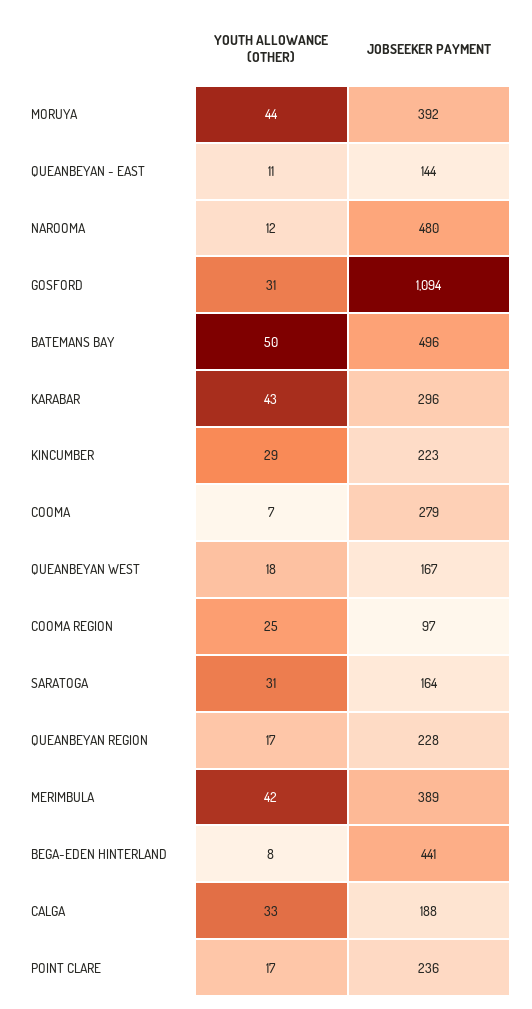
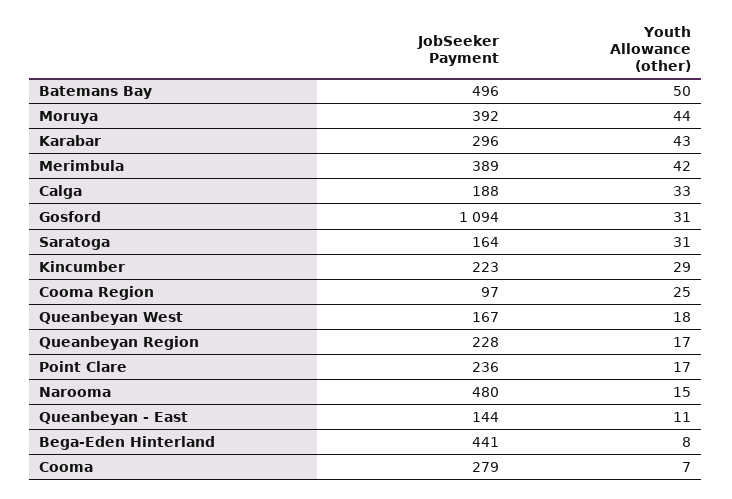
  {
    "YOUTH ALLOWANCE (OTHER)": {
      "MORUYA": 44,
      "QUEANBEYAN - EAST": 11,
-     "NAROOMA": 12,
+     "NAROOMA": 15,
      "GOSFORD": 31,
      "BATEMANS BAY": 50,
      "KARABAR": 43,
      "KINCUMBER": 29,
      "COOMA": 7,
      "QUEANBEYAN WEST": 18,
      "COOMA REGION": 25,
      "SARATOGA": 31,
      "QUEANBEYAN REGION": 17,
      "MERIMBULA": 42,
      "BEGA-EDEN HINTERLAND": 8,
      "CALGA": 33,
      "POINT CLARE": 17
    },
    "JOBSEEKER PAYMENT": {
      "MORUYA": 392,
      "QUEANBEYAN - EAST": 144,
      "NAROOMA": 480,
      "GOSFORD": 1094,
      "BATEMANS BAY": 496,
      "KARABAR": 296,
      "KINCUMBER": 223,
      "COOMA": 279,
      "QUEANBEYAN WEST": 167,
      "COOMA REGION": 97,
      "SARATOGA": 164,
      "QUEANBEYAN REGION": 228,
      "MERIMBULA": 389,
      "BEGA-EDEN HINTERLAND": 441,
      "CALGA": 188,
      "POINT CLARE": 236
    }
  }

